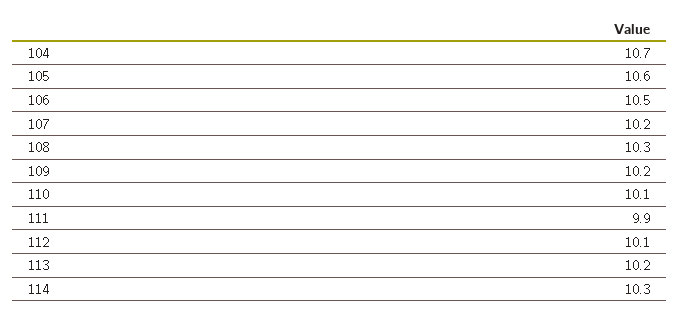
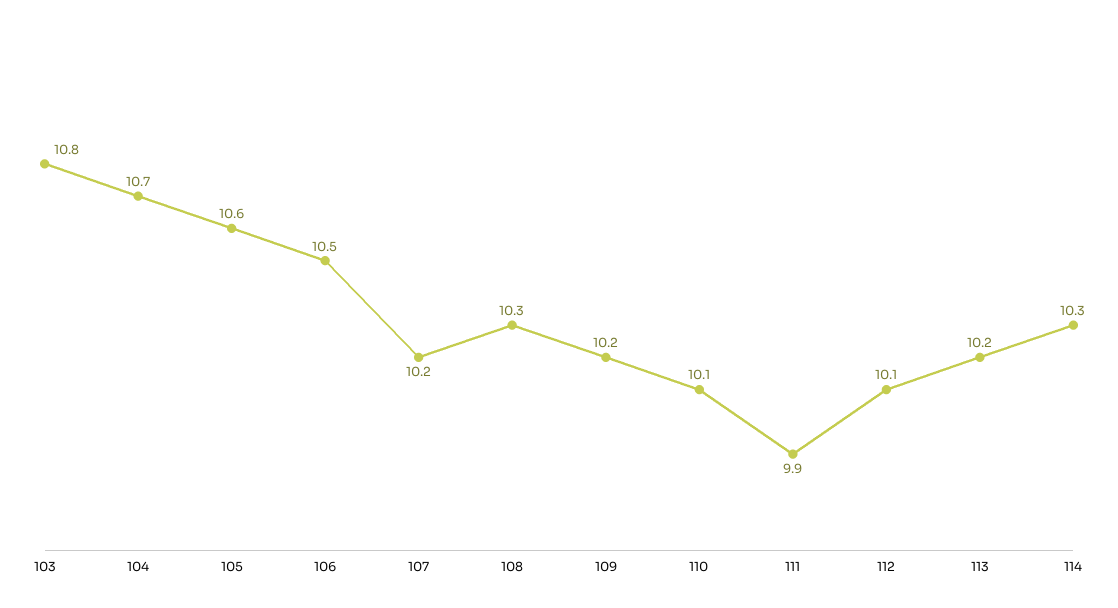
  {
    "104": 10.7,
    "105": 10.6,
    "106": 10.5,
    "107": 10.2,
    "108": 10.3,
    "109": 10.2,
    "110": 10.1,
    "111": 9.9,
    "112": 10.1,
    "113": 10.2,
-   "114": 10.3
+   "114": 10.3,
+   "103": 10.8
  }

